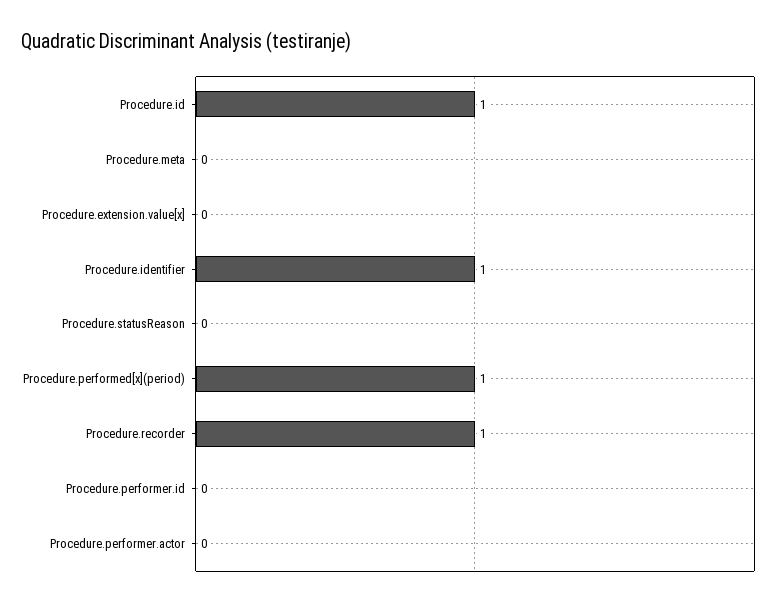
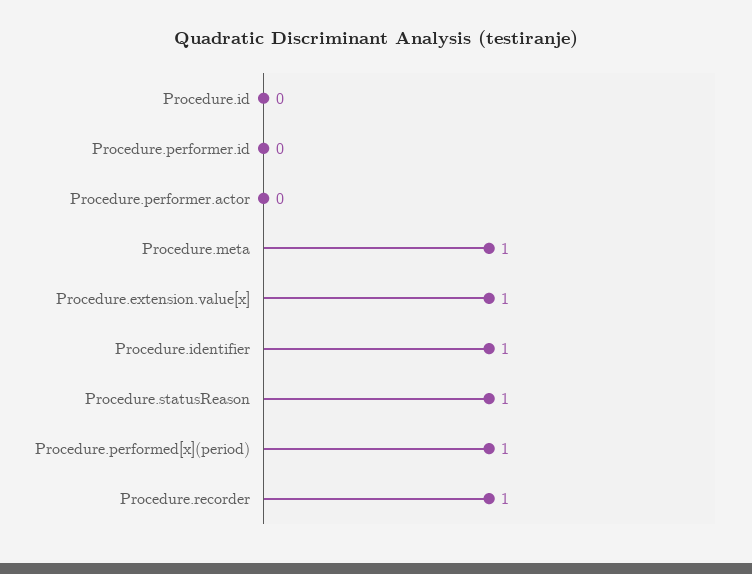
  {
-   "Procedure.id": 1,
+   "Procedure.id": 0,
-   "Procedure.meta": 0,
+   "Procedure.meta": 1,
-   "Procedure.extension.value[x]": 0,
+   "Procedure.extension.value[x]": 1,
    "Procedure.identifier": 1,
-   "Procedure.statusReason": 0,
+   "Procedure.statusReason": 1,
    "Procedure.performed[x](period)": 1,
    "Procedure.recorder": 1,
    "Procedure.performer.id": 0,
    "Procedure.performer.actor": 0
  }

